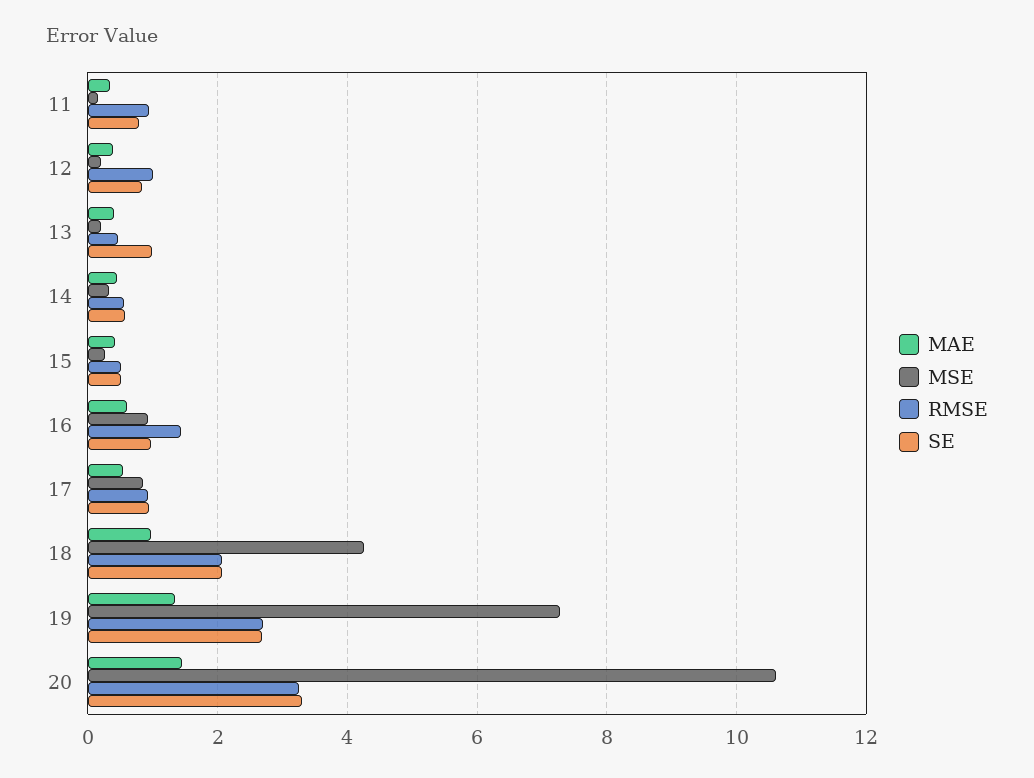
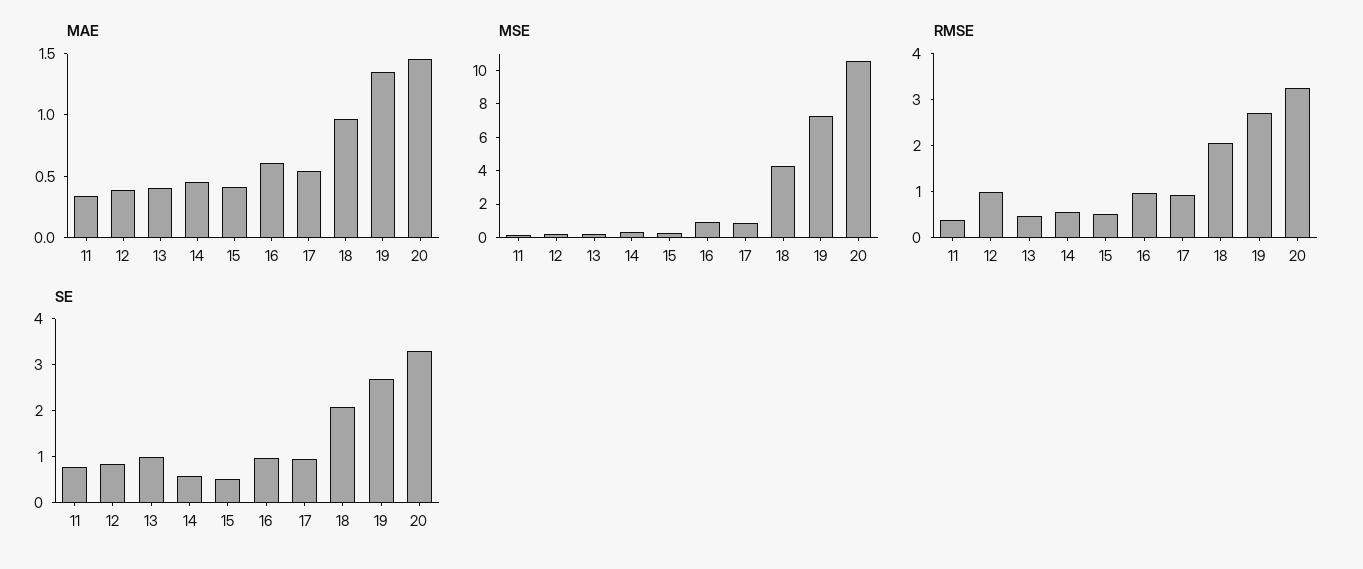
  {
    "MAE": {
      "11": 0.3,
      "12": 0.4,
      "13": 0.4,
      "14": 0.4,
      "15": 0.4,
      "16": 0.6,
      "17": 0.5,
      "18": 1,
      "19": 1.3,
      "20": 1.5
    },
    "MSE": {
      "11": 0.2,
      "12": 0.2,
      "13": 0.2,
      "14": 0.4,
      "15": 0.2,
      "16": 1,
      "17": 0.8,
      "18": 4.2,
      "19": 7.2,
      "20": 10.6
    },
    "RMSE": {
-     "11": 1,
+     "11": 0.4,
      "12": 1,
      "13": 0.4,
      "14": 0.6,
      "15": 0.6,
-     "16": 1.4,
+     "16": 1,
      "17": 1,
      "18": 2,
      "19": 2.6,
      "20": 3.2
    },
    "SE": {
      "11": 0.8,
      "12": 0.8,
      "13": 1,
      "14": 0.6,
      "15": 0.6,
      "16": 1,
      "17": 1,
      "18": 2,
      "19": 2.6,
      "20": 3.2
    }
  }

